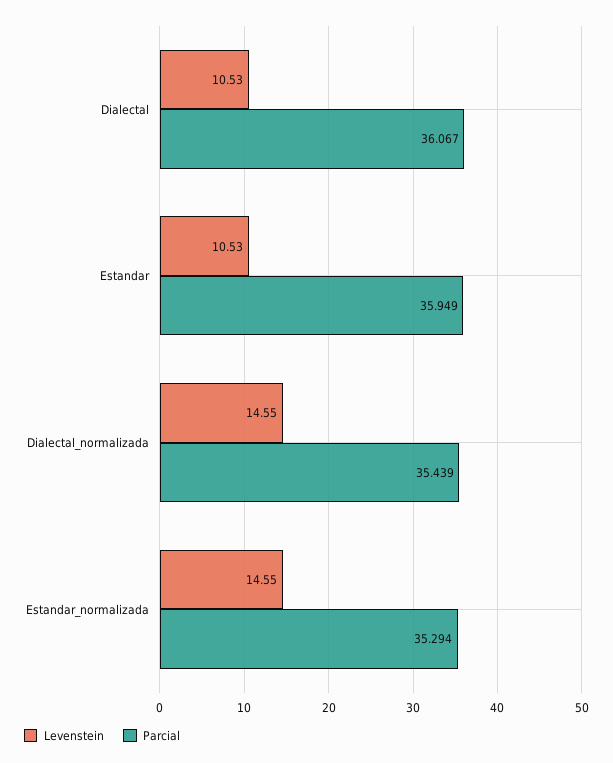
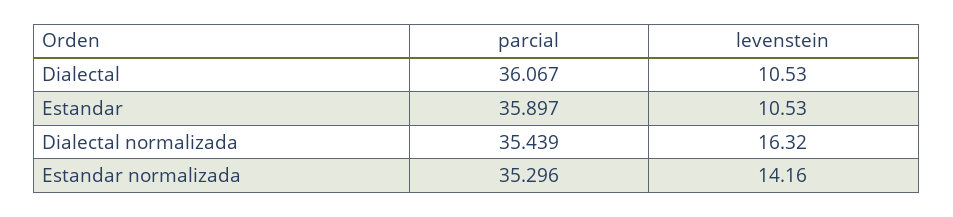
  {
    "Levenstein": {
      "Dialectal": 10.53,
      "Estandar": 10.53,
-     "Dialectal_normalizada": 14.55,
+     "Dialectal_normalizada": 16.32,
-     "Estandar_normalizada": 14.55
+     "Estandar_normalizada": 14.16
    },
    "Parcial": {
      "Dialectal": 36.067,
-     "Estandar": 35.949,
+     "Estandar": 35.897,
      "Dialectal_normalizada": 35.439,
-     "Estandar_normalizada": 35.294
+     "Estandar_normalizada": 35.296
    }
  }

